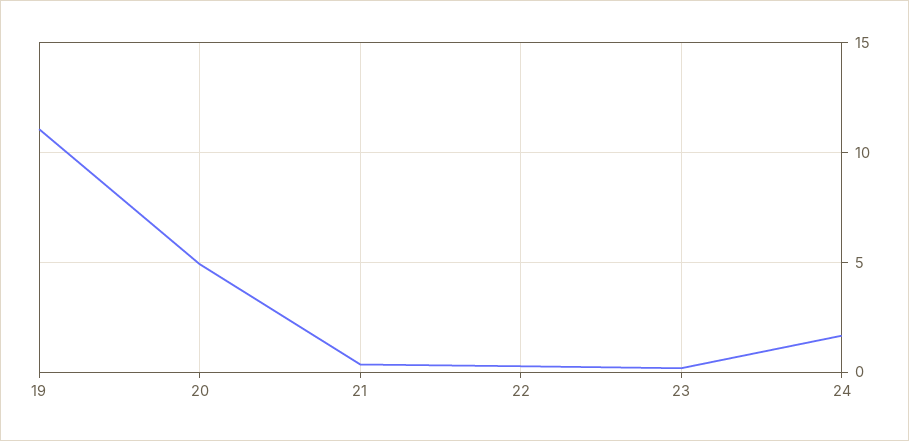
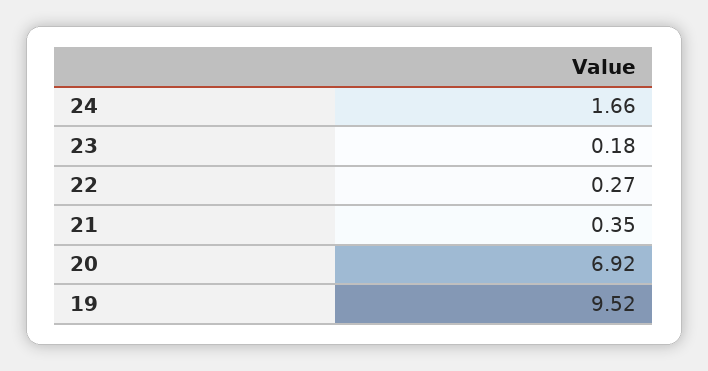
  {
-   "19": 11,
+   "19": 9.52,
-   "20": 5,
+   "20": 6.92,
    "21": 0.35,
    "22": 0.27,
    "23": 0.18,
    "24": 1.66
  }

